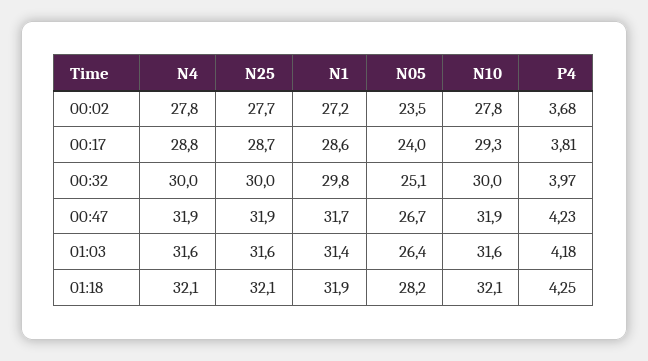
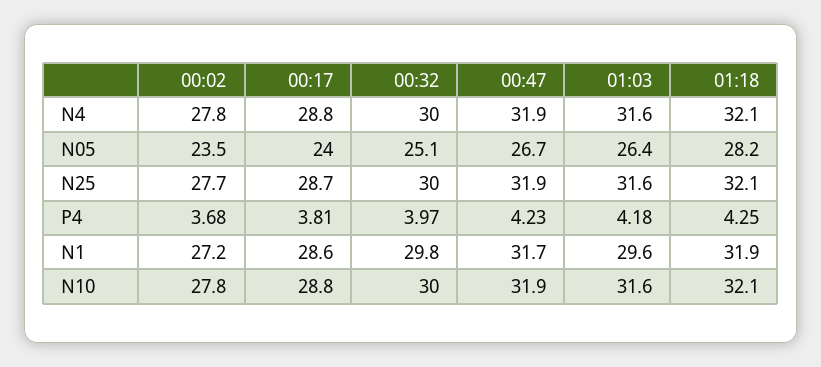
  {
    "N4": {
      "00:02": 27.8,
      "00:17": 28.8,
      "00:32": 30,
      "00:47": 31.9,
      "01:03": 31.6,
      "01:18": 32.1
    },
    "N25": {
      "00:02": 27.7,
      "00:17": 28.7,
      "00:32": 30,
      "00:47": 31.9,
      "01:03": 31.6,
      "01:18": 32.1
    },
    "N1": {
      "00:02": 27.2,
      "00:17": 28.6,
      "00:32": 29.8,
      "00:47": 31.7,
-     "01:03": 31.4,
+     "01:03": 29.6,
      "01:18": 31.9
    },
    "N05": {
      "00:02": 23.5,
      "00:17": 24,
      "00:32": 25.1,
      "00:47": 26.7,
      "01:03": 26.4,
      "01:18": 28.2
    },
    "N10": {
      "00:02": 27.8,
-     "00:17": 29.3,
+     "00:17": 28.8,
      "00:32": 30,
      "00:47": 31.9,
      "01:03": 31.6,
      "01:18": 32.1
    },
    "P4": {
      "00:02": 3.68,
      "00:17": 3.81,
      "00:32": 3.97,
      "00:47": 4.23,
      "01:03": 4.18,
      "01:18": 4.25
    }
  }

